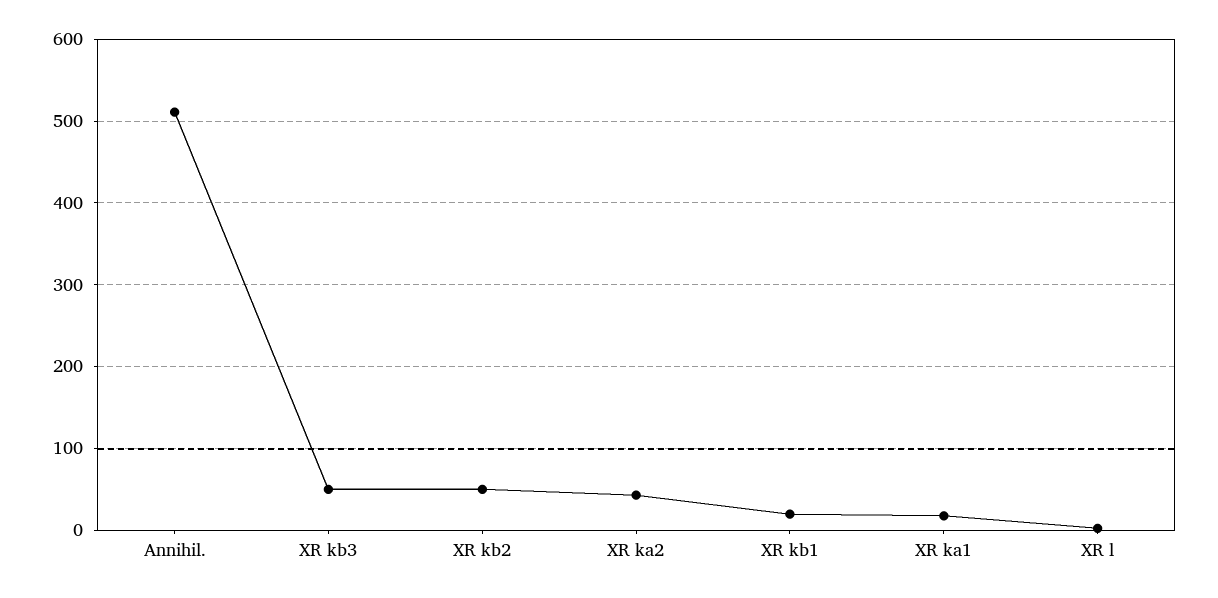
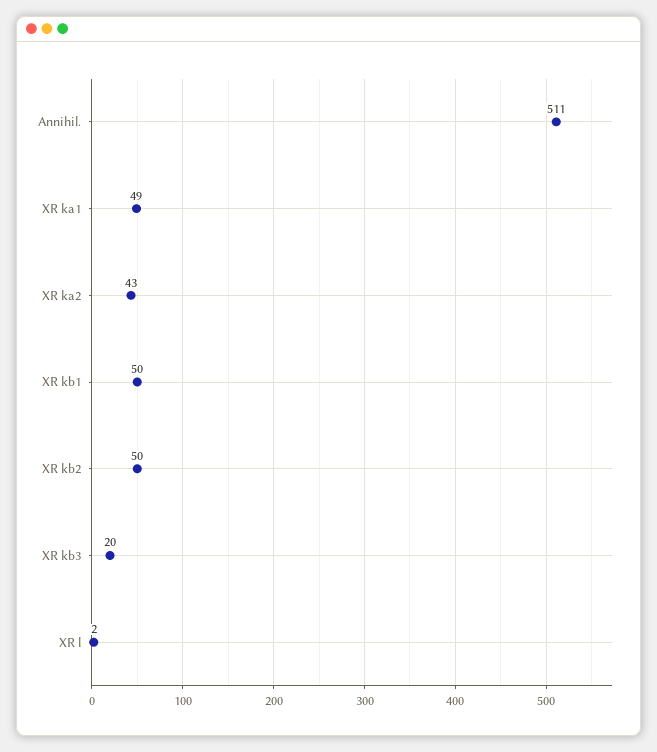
  {
    "Annihil.": 511,
-   "XR kb3": 50,
+   "XR kb3": 20,
    "XR kb2": 50,
    "XR ka2": 43,
-   "XR kb1": 20,
+   "XR kb1": 50,
-   "XR ka1": 20,
+   "XR ka1": 49,
    "XR l": 2
  }

